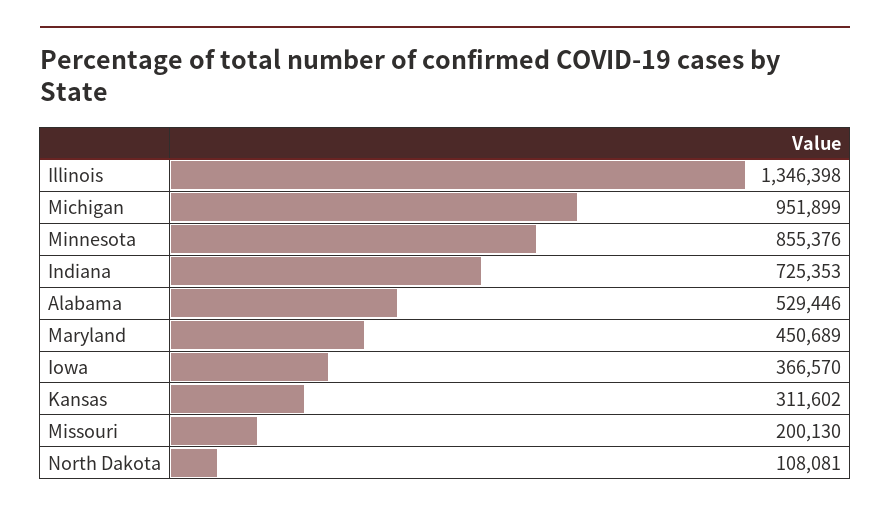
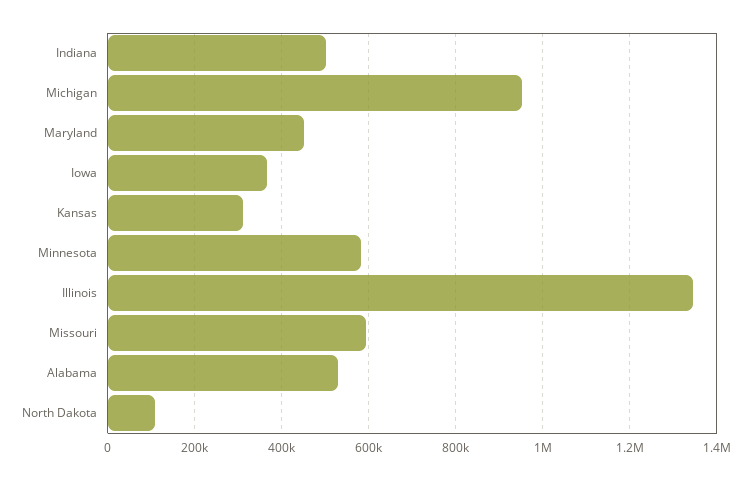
  {
    "Illinois": 1346398,
    "Michigan": 951899,
-   "Minnesota": 855376,
+   "Minnesota": 580000,
-   "Indiana": 725353,
+   "Indiana": 500000,
    "Alabama": 529446,
    "Maryland": 450689,
    "Iowa": 366570,
    "Kansas": 311602,
-   "Missouri": 200130,
+   "Missouri": 600000,
    "North Dakota": 108081
  }

